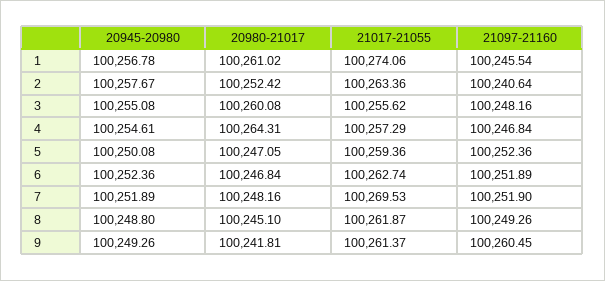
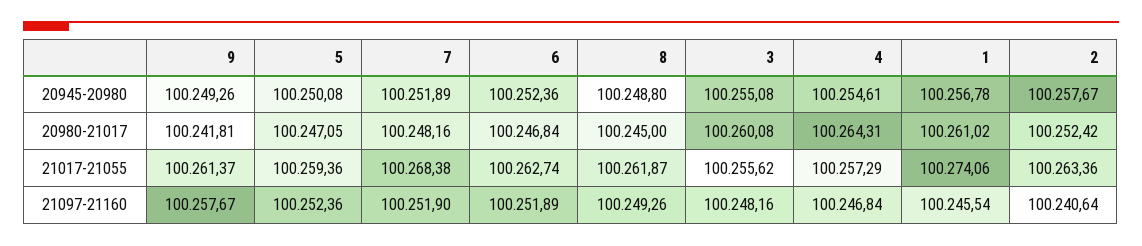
  {
    "20945-20980": {
      "1": 100256.78,
      "2": 100257.67,
      "3": 100255.08,
      "4": 100254.61,
      "5": 100250.08,
      "6": 100252.36,
      "7": 100251.89,
      "8": 100248.8,
      "9": 100249.26
    },
    "20980-21017": {
      "1": 100261.02,
      "2": 100252.42,
      "3": 100260.08,
      "4": 100264.31,
      "5": 100247.05,
      "6": 100246.84,
      "7": 100248.16,
-     "8": 100245.1,
+     "8": 100245,
      "9": 100241.81
    },
    "21017-21055": {
      "1": 100274.06,
      "2": 100263.36,
      "3": 100255.62,
      "4": 100257.29,
      "5": 100259.36,
      "6": 100262.74,
-     "7": 100269.53,
+     "7": 100268.38,
      "8": 100261.87,
      "9": 100261.37
    },
    "21097-21160": {
      "1": 100245.54,
      "2": 100240.64,
      "3": 100248.16,
      "4": 100246.84,
      "5": 100252.36,
      "6": 100251.89,
      "7": 100251.9,
      "8": 100249.26,
-     "9": 100260.45
+     "9": 100257.67
    }
  }

